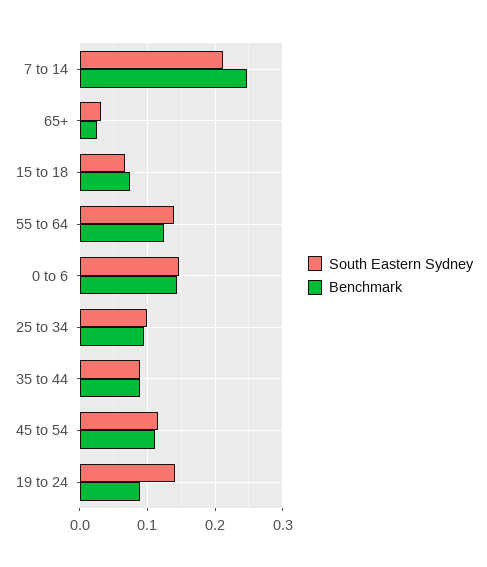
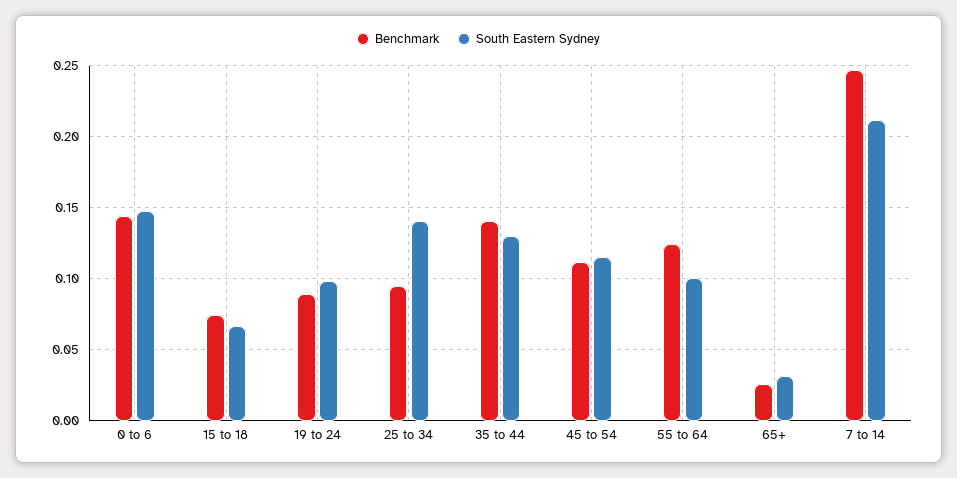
  {
    "South Eastern Sydney": {
      "7 to 14": 0.21,
      "65+": 0.03,
      "15 to 18": 0.065,
-     "55 to 64": 0.14,
+     "55 to 64": 0.1,
      "0 to 6": 0.145,
-     "25 to 34": 0.1,
+     "25 to 34": 0.14,
-     "35 to 44": 0.09,
+     "35 to 44": 0.13,
      "45 to 54": 0.115,
-     "19 to 24": 0.14
+     "19 to 24": 0.1
    },
    "Benchmark": {
      "7 to 14": 0.245,
      "65+": 0.025,
      "15 to 18": 0.075,
      "55 to 64": 0.125,
      "0 to 6": 0.145,
      "25 to 34": 0.095,
-     "35 to 44": 0.09,
+     "35 to 44": 0.14,
      "45 to 54": 0.11,
      "19 to 24": 0.09
    }
  }

